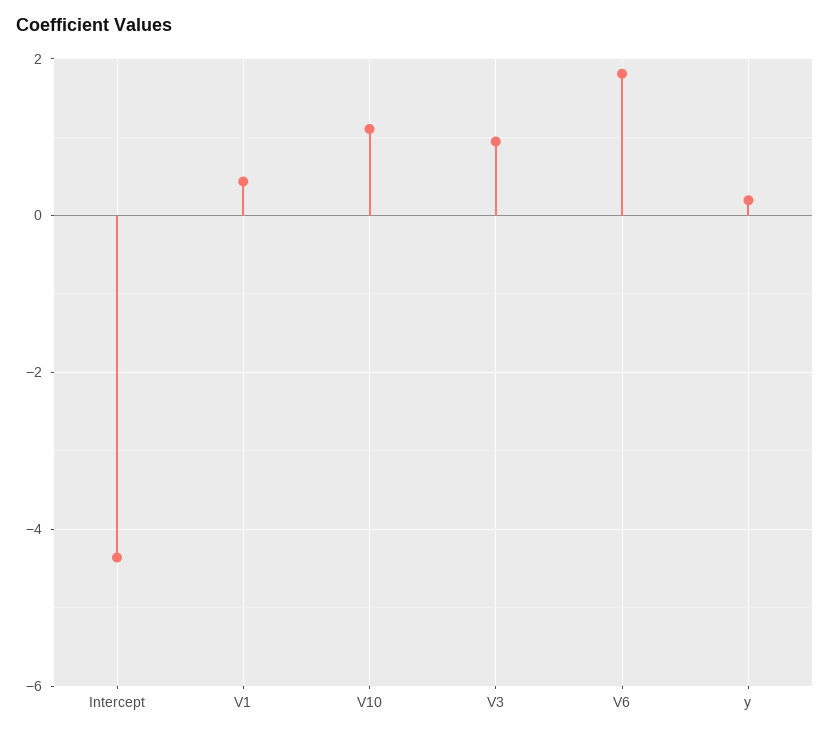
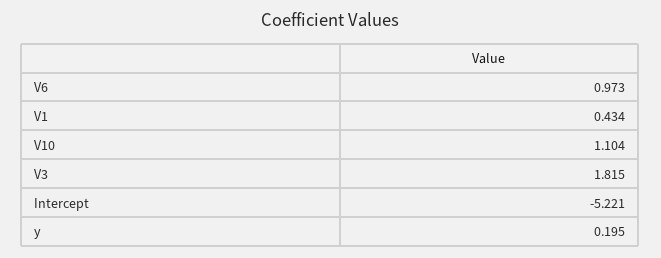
  {
-   "Intercept": -4.4,
+   "Intercept": -5.221,
    "V1": 0.434,
    "V10": 1.104,
-   "V3": 1,
+   "V3": 1.815,
-   "V6": 1.8,
+   "V6": 0.973,
    "y": 0.195
  }

